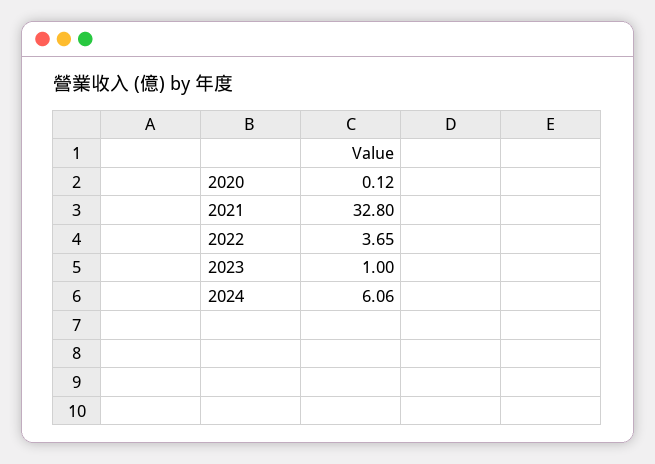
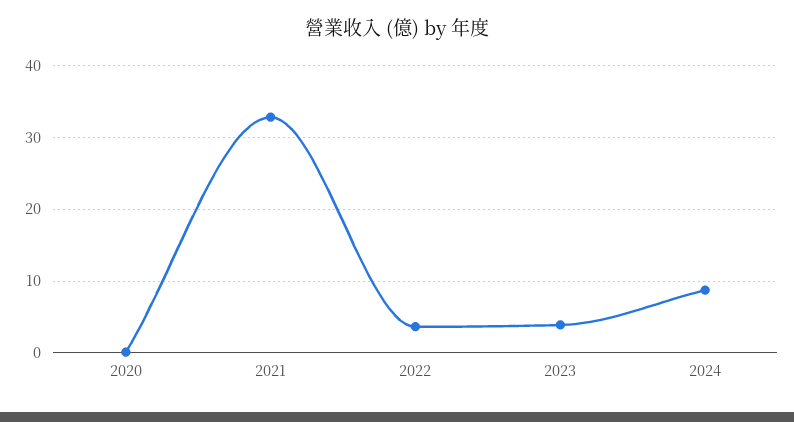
  {
    "2020": 0.12,
    "2021": 32.8,
    "2022": 3.65,
-   "2023": 1,
+   "2023": 4,
-   "2024": 6.06
+   "2024": 9
  }

